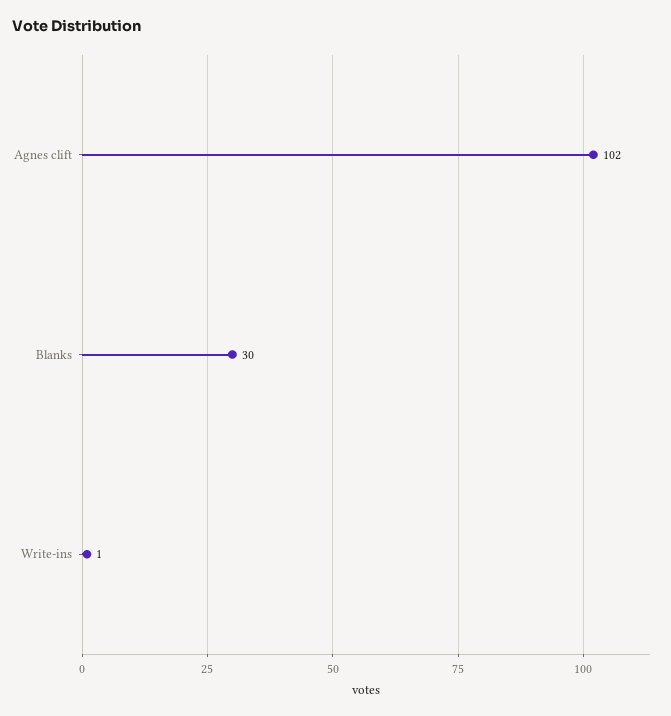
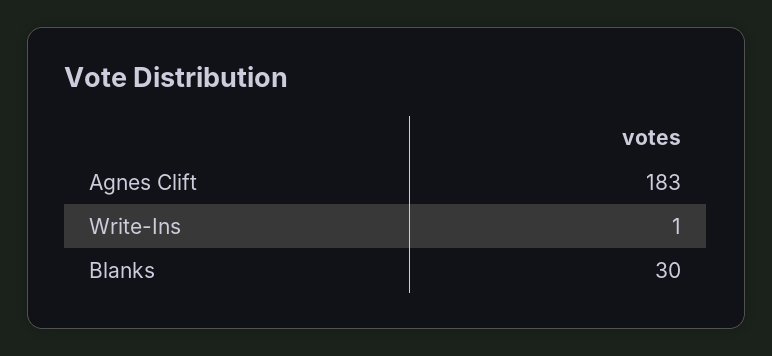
  {
-   "Agnes clift": 102,
+   "Agnes clift": 183,
    "Blanks": 30,
    "Write-ins": 1
  }

